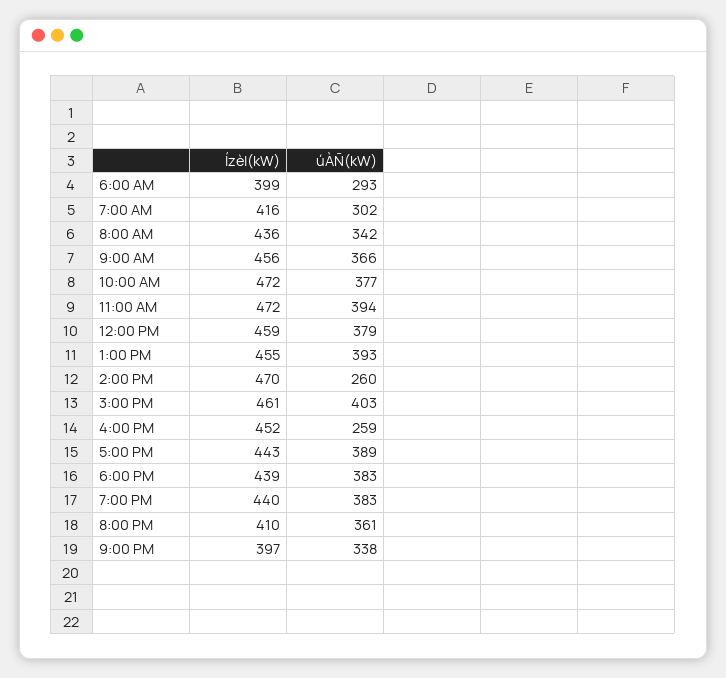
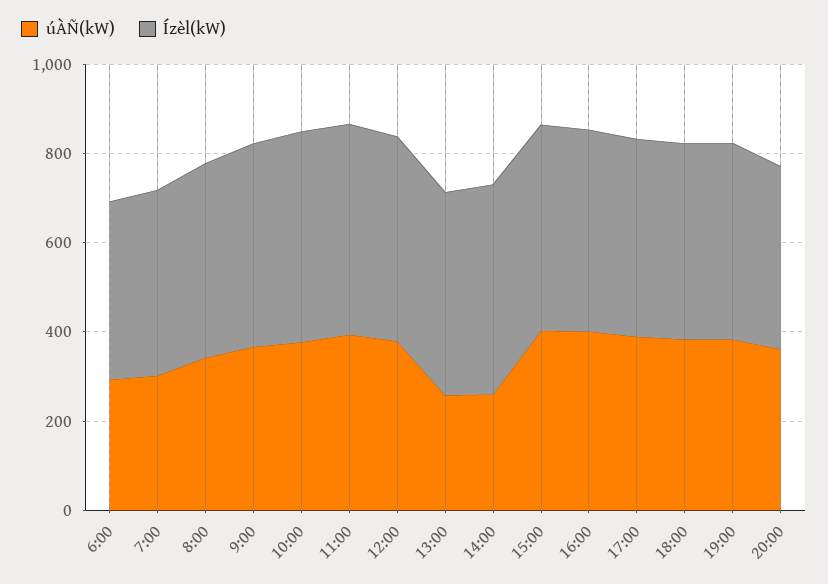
  {
    "Ízèl(kW)": {
      "6:00 AM": 399,
      "7:00 AM": 416,
      "8:00 AM": 436,
      "9:00 AM": 456,
      "10:00 AM": 472,
      "11:00 AM": 472,
      "12:00 PM": 459,
      "1:00 PM": 455,
      "2:00 PM": 470,
      "3:00 PM": 461,
      "4:00 PM": 452,
      "5:00 PM": 443,
      "6:00 PM": 439,
      "7:00 PM": 440,
-     "8:00 PM": 410,
+     "8:00 PM": 410
-     "9:00 PM": 397
    },
    "úÀÑ(kW)": {
      "6:00 AM": 293,
      "7:00 AM": 302,
      "8:00 AM": 342,
      "9:00 AM": 366,
      "10:00 AM": 377,
      "11:00 AM": 394,
      "12:00 PM": 379,
-     "1:00 PM": 393,
+     "1:00 PM": 250,
      "2:00 PM": 260,
      "3:00 PM": 403,
-     "4:00 PM": 259,
+     "4:00 PM": 400,
      "5:00 PM": 389,
      "6:00 PM": 383,
      "7:00 PM": 383,
-     "8:00 PM": 361,
+     "8:00 PM": 361
-     "9:00 PM": 338
    }
  }

